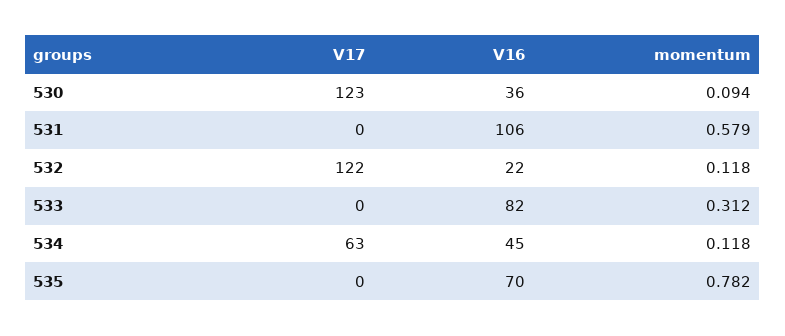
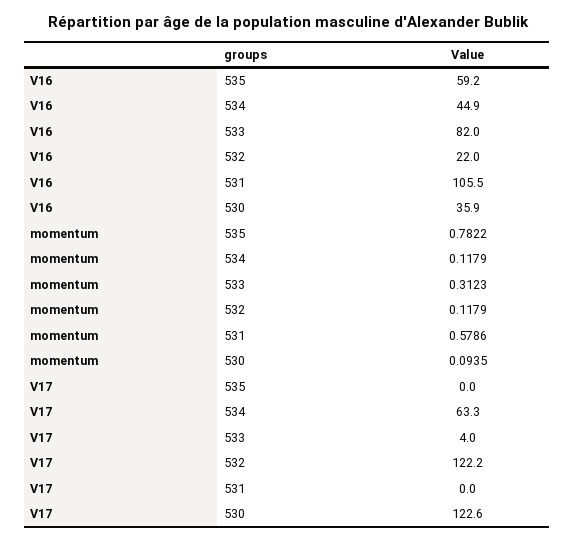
  {
    "V17": {
      "530": 122.6,
      "531": 0,
      "532": 122.2,
-     "533": 0,
+     "533": 4,
      "534": 63.3,
      "535": 0
    },
    "V16": {
      "530": 35.9,
      "531": 105.5,
      "532": 22,
      "533": 82,
      "534": 44.9,
-     "535": 70
+     "535": 59.2
    },
    "momentum": {
      "530": 0.0935,
      "531": 0.5786,
      "532": 0.1179,
      "533": 0.3123,
      "534": 0.1179,
      "535": 0.7822
    }
  }

